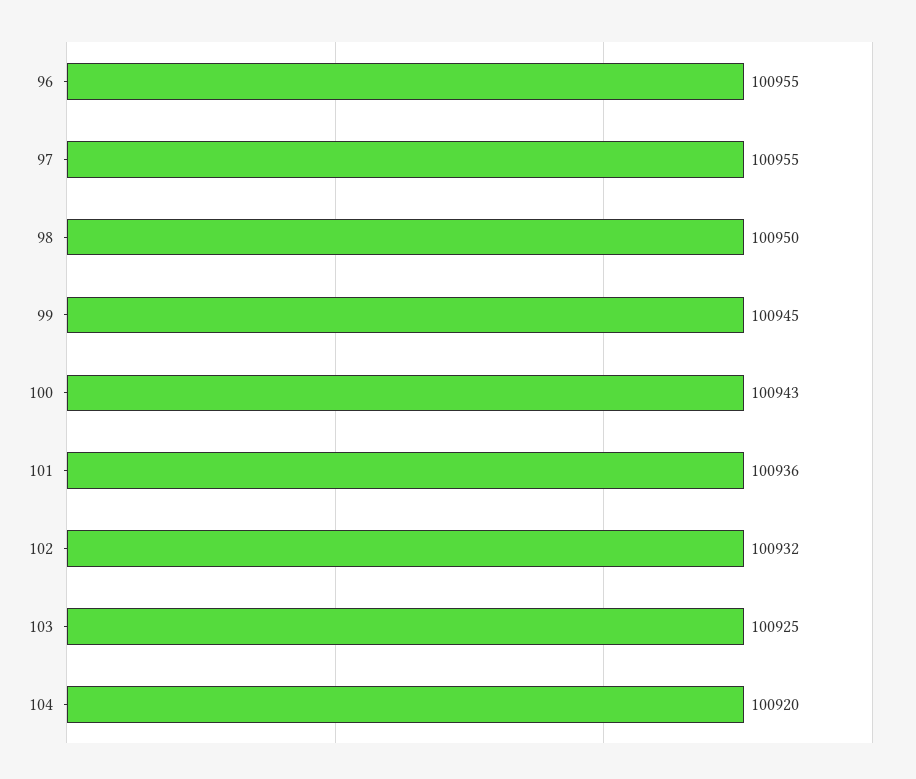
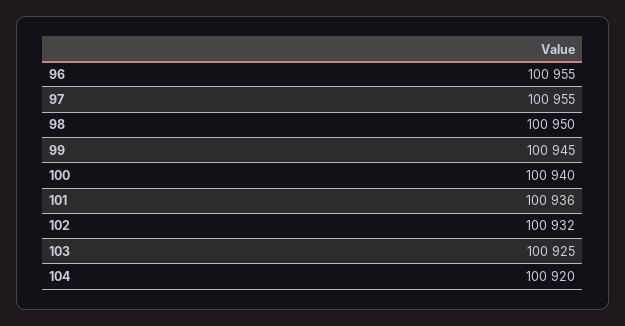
  {
    "96": 100955,
    "97": 100955,
    "98": 100950,
    "99": 100945,
-   "100": 100943,
+   "100": 100940,
    "101": 100936,
    "102": 100932,
    "103": 100925,
    "104": 100920
  }

